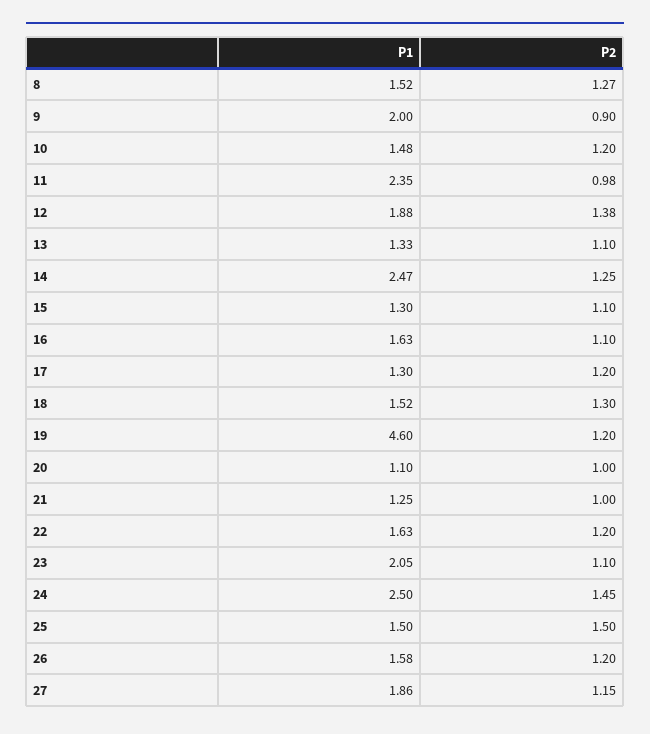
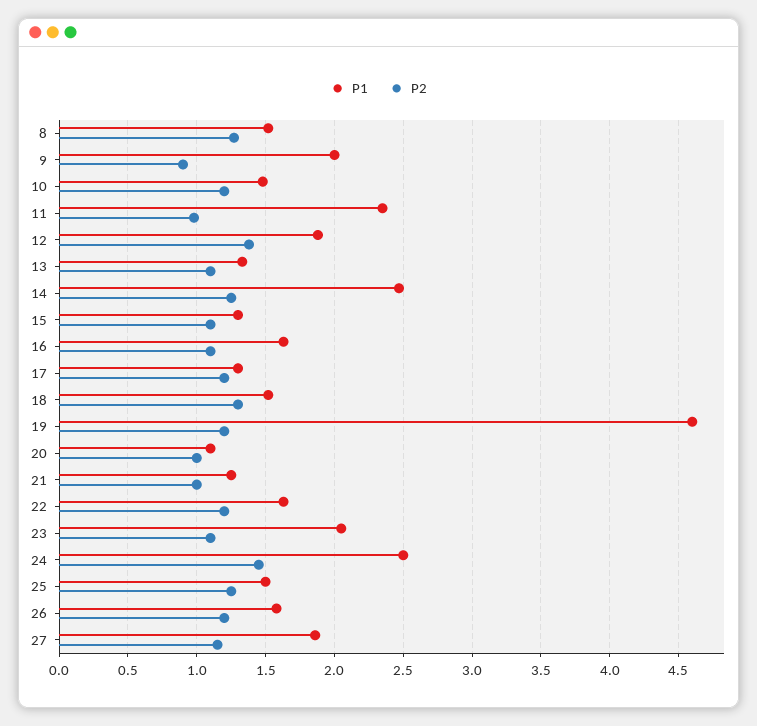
  {
    "P1": {
      "8": 1.52,
      "9": 2,
      "10": 1.48,
      "11": 2.35,
      "12": 1.88,
      "13": 1.33,
      "14": 2.47,
      "15": 1.3,
      "16": 1.63,
      "17": 1.3,
      "18": 1.52,
      "19": 4.6,
      "20": 1.1,
      "21": 1.25,
      "22": 1.63,
      "23": 2.05,
      "24": 2.5,
      "25": 1.5,
      "26": 1.58,
      "27": 1.86
    },
    "P2": {
      "8": 1.27,
      "9": 0.9,
      "10": 1.2,
      "11": 0.98,
      "12": 1.38,
      "13": 1.1,
      "14": 1.25,
      "15": 1.1,
      "16": 1.1,
      "17": 1.2,
      "18": 1.3,
      "19": 1.2,
      "20": 1,
      "21": 1,
      "22": 1.2,
      "23": 1.1,
      "24": 1.45,
-     "25": 1.5,
+     "25": 1.25,
      "26": 1.2,
      "27": 1.15
    }
  }

